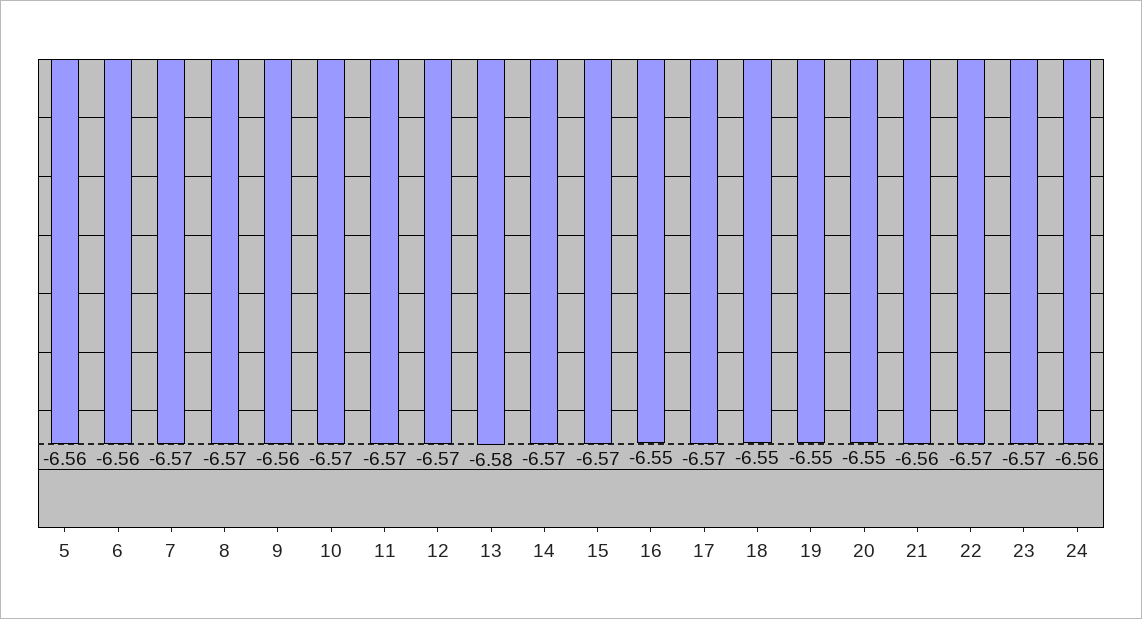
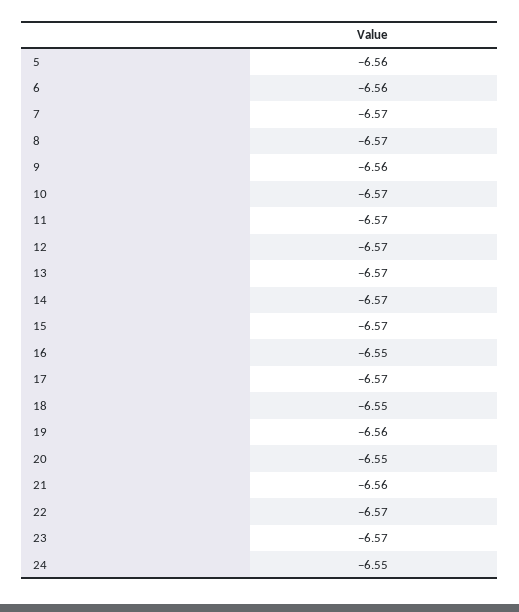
  {
    "5": -6.56,
    "6": -6.56,
    "7": -6.57,
    "8": -6.57,
    "9": -6.56,
    "10": -6.57,
    "11": -6.57,
    "12": -6.57,
-   "13": -6.58,
+   "13": -6.57,
    "14": -6.57,
    "15": -6.57,
    "16": -6.55,
    "17": -6.57,
    "18": -6.55,
-   "19": -6.55,
+   "19": -6.56,
    "20": -6.55,
    "21": -6.56,
    "22": -6.57,
    "23": -6.57,
-   "24": -6.56
+   "24": -6.55
  }

